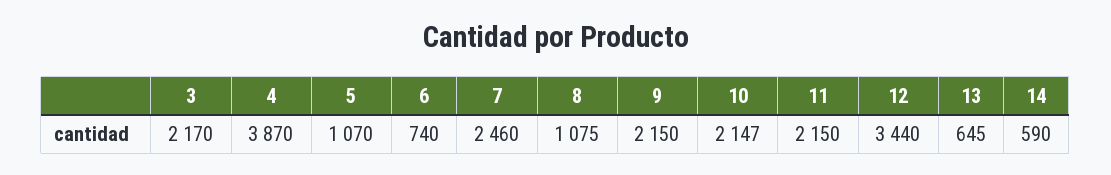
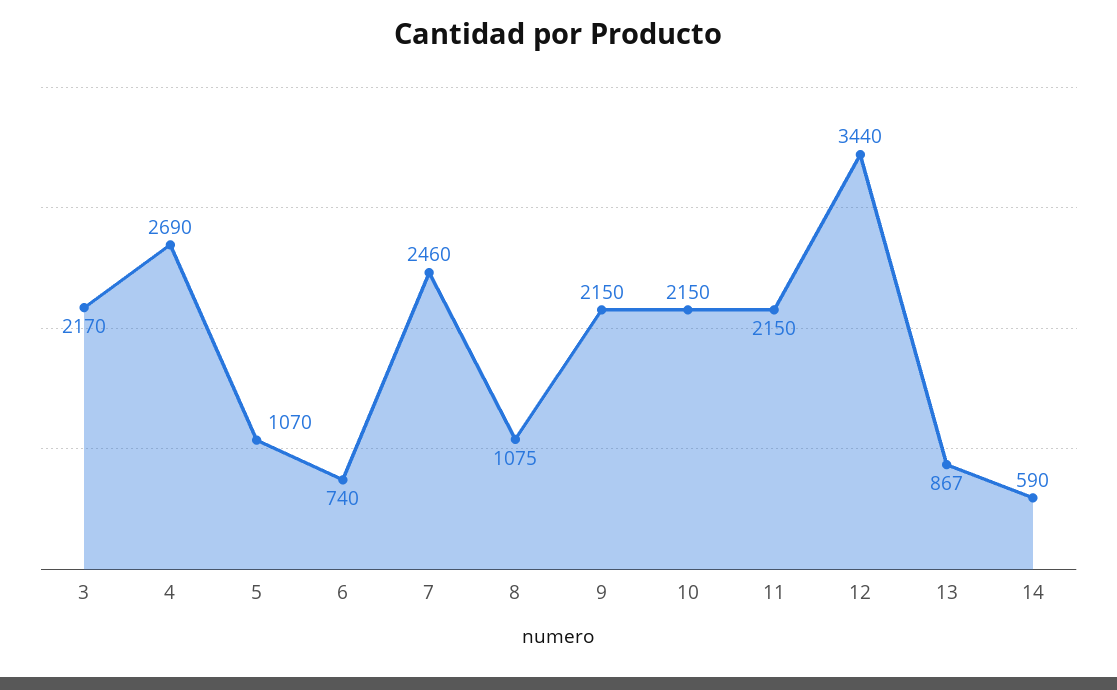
  {
    "3": 2170,
-   "4": 3870,
+   "4": 2690,
    "5": 1070,
    "6": 740,
    "7": 2460,
    "8": 1075,
    "9": 2150,
-   "10": 2147,
+   "10": 2150,
    "11": 2150,
    "12": 3440,
-   "13": 645,
+   "13": 867,
    "14": 590
  }

